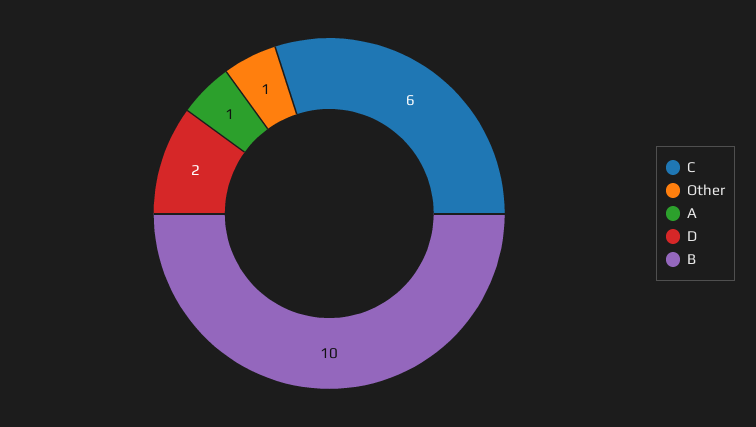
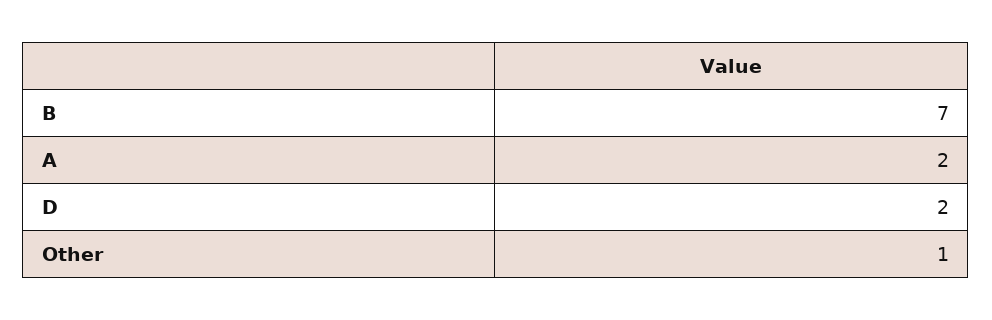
  {
-   "C": 6,
    "Other": 1,
-   "A": 1,
+   "A": 2,
    "D": 2,
-   "B": 10
+   "B": 7
  }

